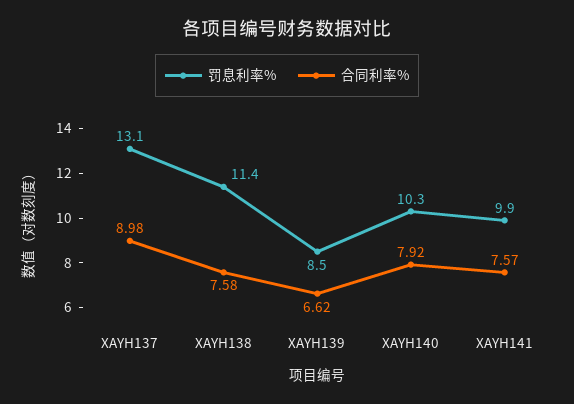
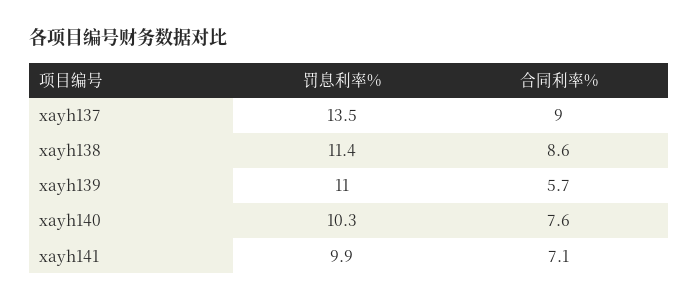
  {
    "罚息利率%": {
-     "XAYH137": 13.1,
+     "XAYH137": 13.5,
      "XAYH138": 11.4,
-     "XAYH139": 8.5,
+     "XAYH139": 11,
      "XAYH140": 10.3,
      "XAYH141": 9.9
    },
    "合同利率%": {
      "XAYH137": 8.98,
-     "XAYH138": 7.58,
+     "XAYH138": 8.6,
-     "XAYH139": 6.62,
+     "XAYH139": 5.7,
-     "XAYH140": 7.92,
+     "XAYH140": 7.6,
-     "XAYH141": 7.57
+     "XAYH141": 7.1
    }
  }

